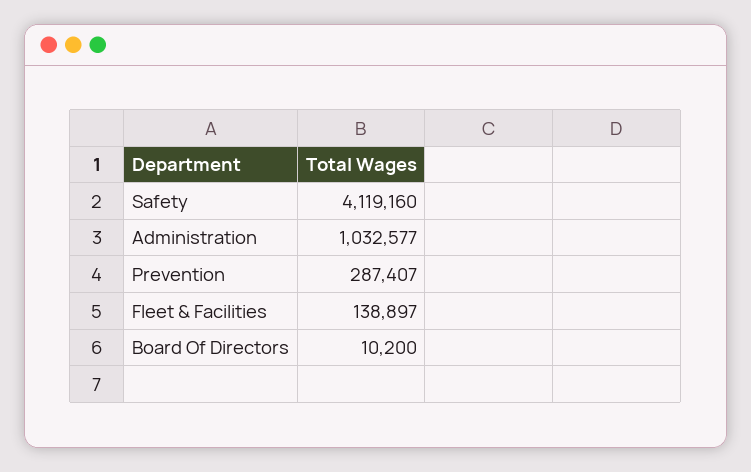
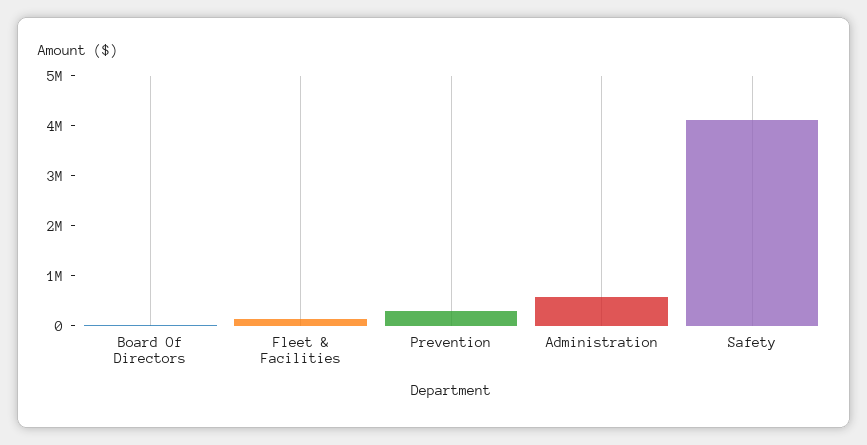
  {
    "Safety": 4119160,
-   "Administration": 1032577,
+   "Administration": 600000,
    "Prevention": 287407,
    "Fleet & Facilities": 138897,
    "Board Of Directors": 10200
  }

